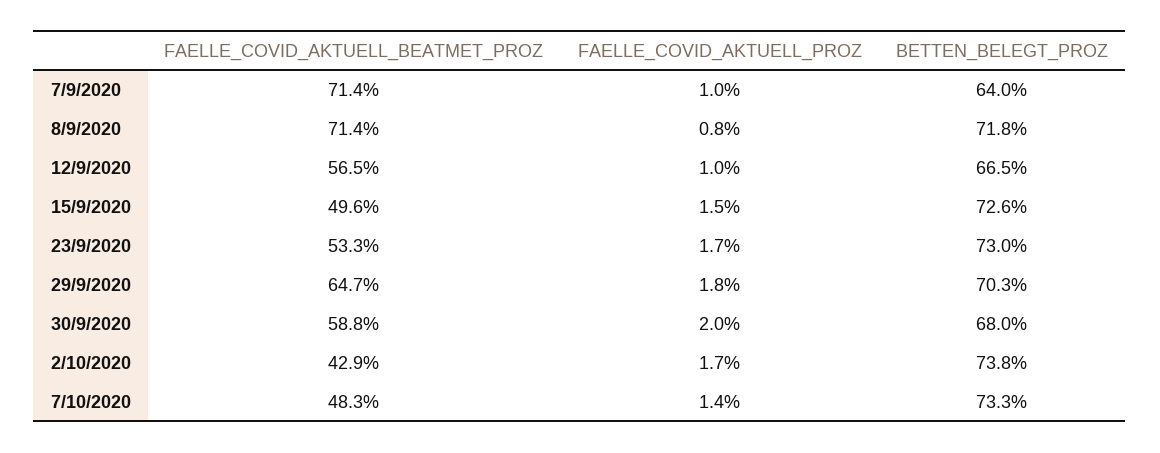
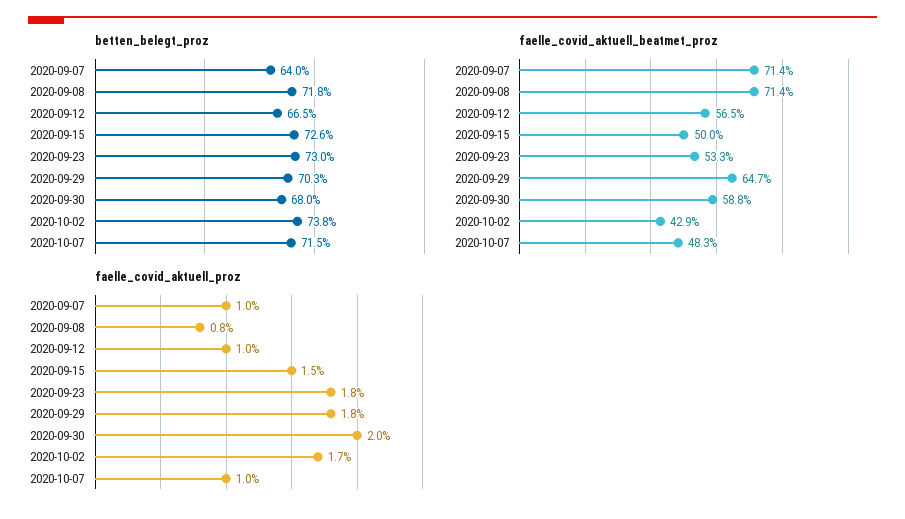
  {
    "FAELLE_COVID_AKTUELL_BEATMET_PROZ": {
      "7/9/2020": 71.4,
      "8/9/2020": 71.4,
      "12/9/2020": 56.5,
-     "15/9/2020": 49.6,
+     "15/9/2020": 50,
      "23/9/2020": 53.3,
      "29/9/2020": 64.7,
      "30/9/2020": 58.8,
      "2/10/2020": 42.9,
      "7/10/2020": 48.3
    },
    "FAELLE_COVID_AKTUELL_PROZ": {
      "7/9/2020": 1,
      "8/9/2020": 0.8,
      "12/9/2020": 1,
      "15/9/2020": 1.5,
-     "23/9/2020": 1.7,
+     "23/9/2020": 1.8,
      "29/9/2020": 1.8,
      "30/9/2020": 2,
      "2/10/2020": 1.7,
-     "7/10/2020": 1.4
+     "7/10/2020": 1
    },
    "BETTEN_BELEGT_PROZ": {
      "7/9/2020": 64,
      "8/9/2020": 71.8,
      "12/9/2020": 66.5,
      "15/9/2020": 72.6,
      "23/9/2020": 73,
      "29/9/2020": 70.3,
      "30/9/2020": 68,
      "2/10/2020": 73.8,
-     "7/10/2020": 73.3
+     "7/10/2020": 71.5
    }
  }

